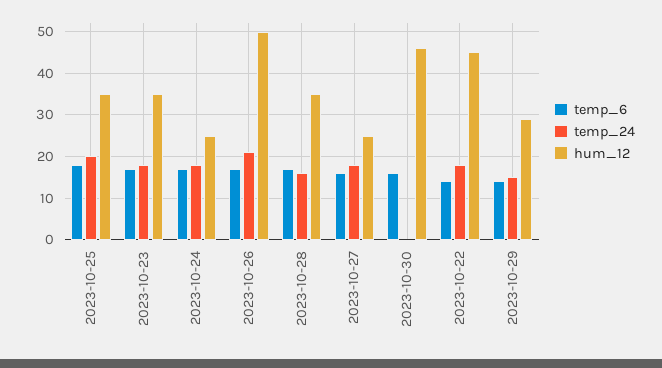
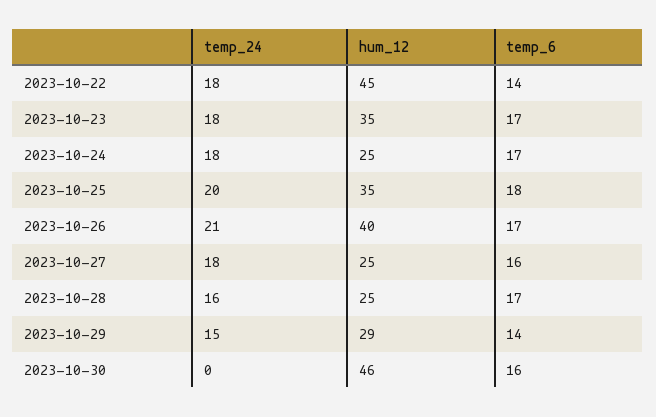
  {
    "temp_6": {
      "2023-10-25": 18,
      "2023-10-23": 17,
      "2023-10-24": 17,
      "2023-10-26": 17,
      "2023-10-28": 17,
      "2023-10-27": 16,
      "2023-10-30": 16,
      "2023-10-22": 14,
      "2023-10-29": 14
    },
    "temp_24": {
      "2023-10-25": 20,
      "2023-10-23": 18,
      "2023-10-24": 18,
      "2023-10-26": 21,
      "2023-10-28": 16,
      "2023-10-27": 18,
      "2023-10-30": 0,
      "2023-10-22": 18,
      "2023-10-29": 15
    },
    "hum_12": {
      "2023-10-25": 35,
      "2023-10-23": 35,
      "2023-10-24": 25,
-     "2023-10-26": 50,
+     "2023-10-26": 40,
-     "2023-10-28": 35,
+     "2023-10-28": 25,
      "2023-10-27": 25,
      "2023-10-30": 46,
      "2023-10-22": 45,
      "2023-10-29": 29
    }
  }

